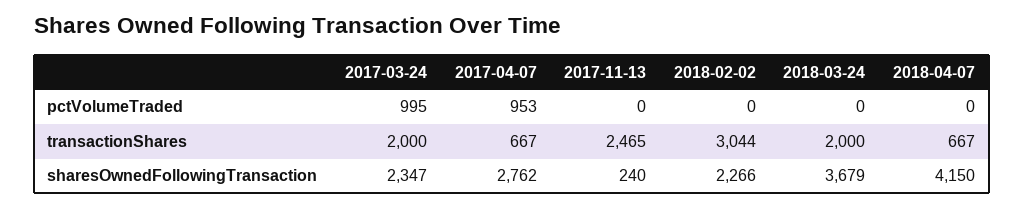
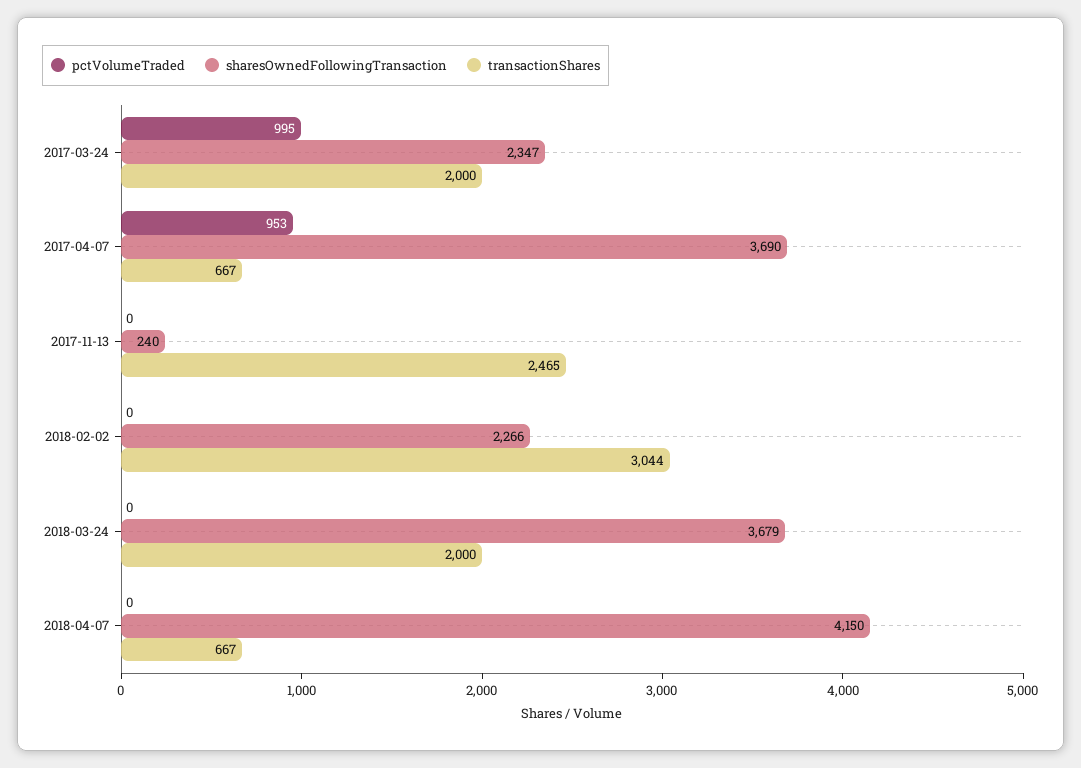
  {
    "pctVolumeTraded": {
      "2017-03-24": 995,
      "2017-04-07": 953,
      "2017-11-13": 0,
      "2018-02-02": 0,
      "2018-03-24": 0,
      "2018-04-07": 0
    },
    "transactionShares": {
      "2017-03-24": 2000,
      "2017-04-07": 667,
      "2017-11-13": 2465,
      "2018-02-02": 3044,
      "2018-03-24": 2000,
      "2018-04-07": 667
    },
    "sharesOwnedFollowingTransaction": {
      "2017-03-24": 2347,
-     "2017-04-07": 2762,
+     "2017-04-07": 3690,
      "2017-11-13": 240,
      "2018-02-02": 2266,
      "2018-03-24": 3679,
      "2018-04-07": 4150
    }
  }

